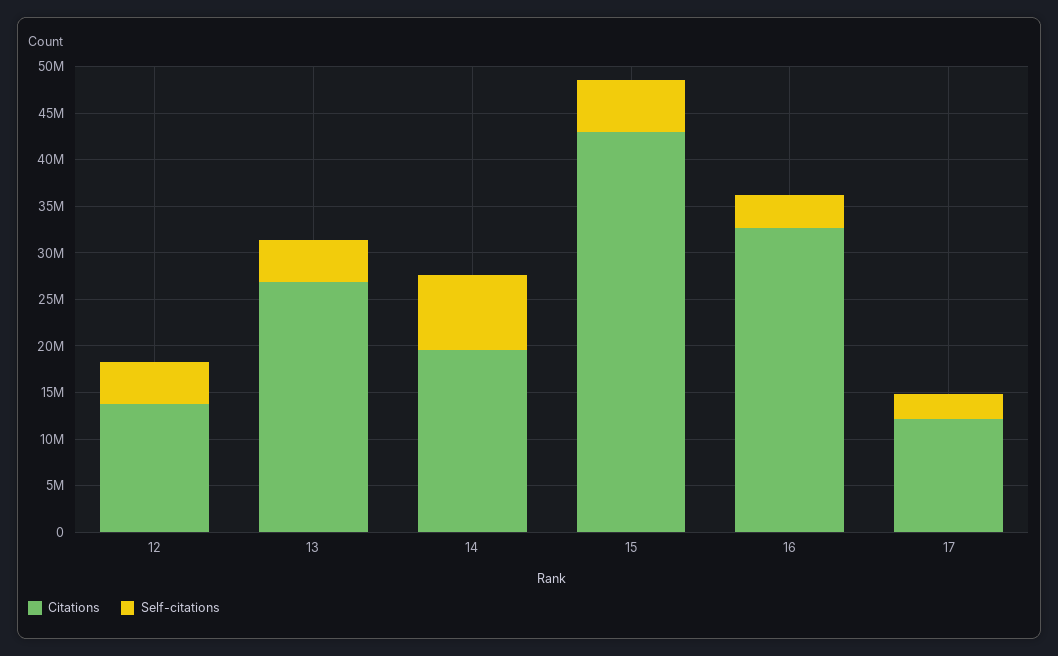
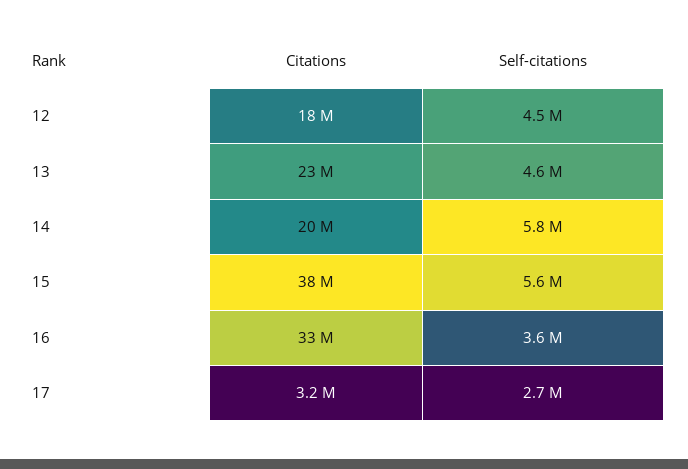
  {
    "Citations": {
-     "12": 14000000,
+     "12": 18000000,
-     "13": 27000000,
+     "13": 23000000,
      "14": 20000000,
-     "15": 43000000,
+     "15": 38000000,
      "16": 33000000,
-     "17": 12000000
+     "17": 3200000
    },
    "Self-citations": {
      "12": 4500000,
      "13": 4600000,
-     "14": 8000000,
+     "14": 5800000,
      "15": 5600000,
      "16": 3600000,
      "17": 2700000
    }
  }

